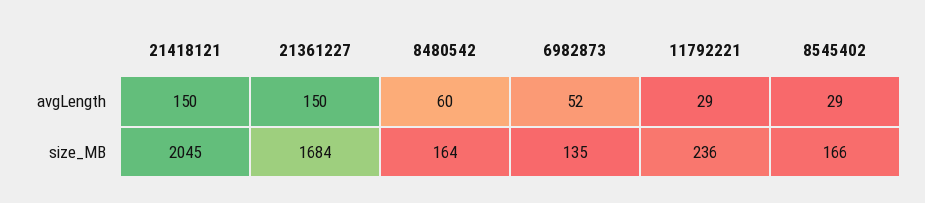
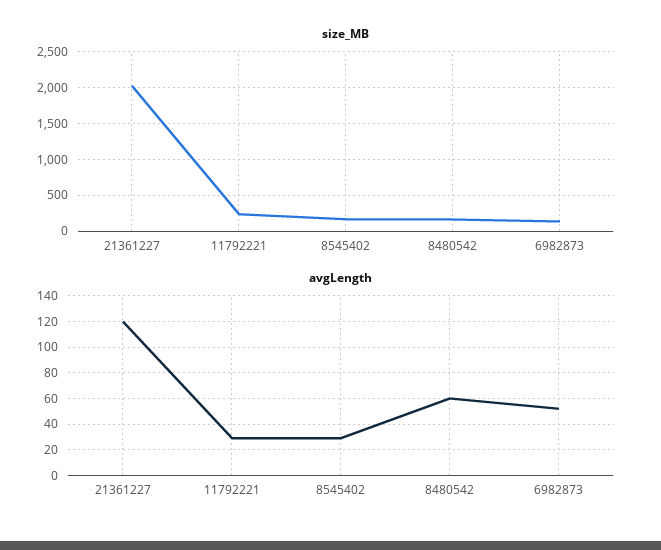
  {
    "avgLength": {
-     "21418121": 150,
-     "21361227": 150,
+     "21361227": 120,
      "8480542": 60,
      "6982873": 52,
      "11792221": 29,
      "8545402": 29
    },
    "size_MB": {
-     "21418121": 2045,
-     "21361227": 1684,
+     "21361227": 2000,
      "8480542": 164,
      "6982873": 135,
      "11792221": 236,
      "8545402": 166
    }
  }

